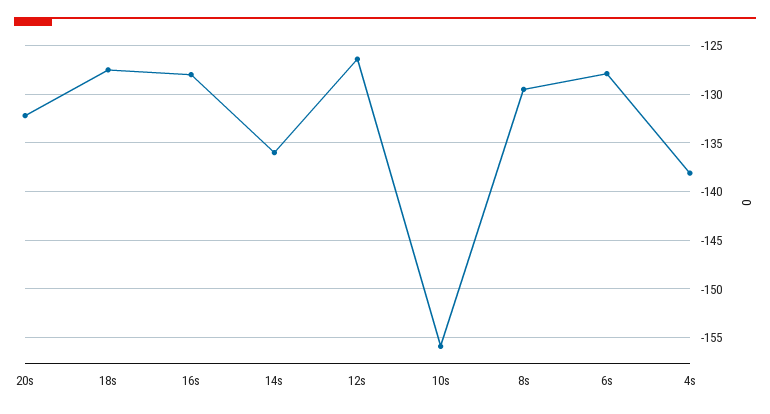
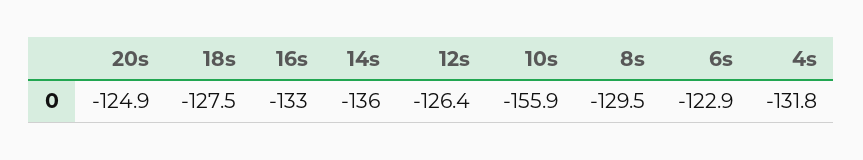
  {
-   "20s": -132,
+   "20s": -124.9,
    "18s": -127.5,
-   "16s": -128,
+   "16s": -133,
    "14s": -136,
    "12s": -126.4,
    "10s": -155.9,
    "8s": -129.5,
-   "6s": -128,
+   "6s": -122.9,
-   "4s": -138
+   "4s": -131.8
  }

